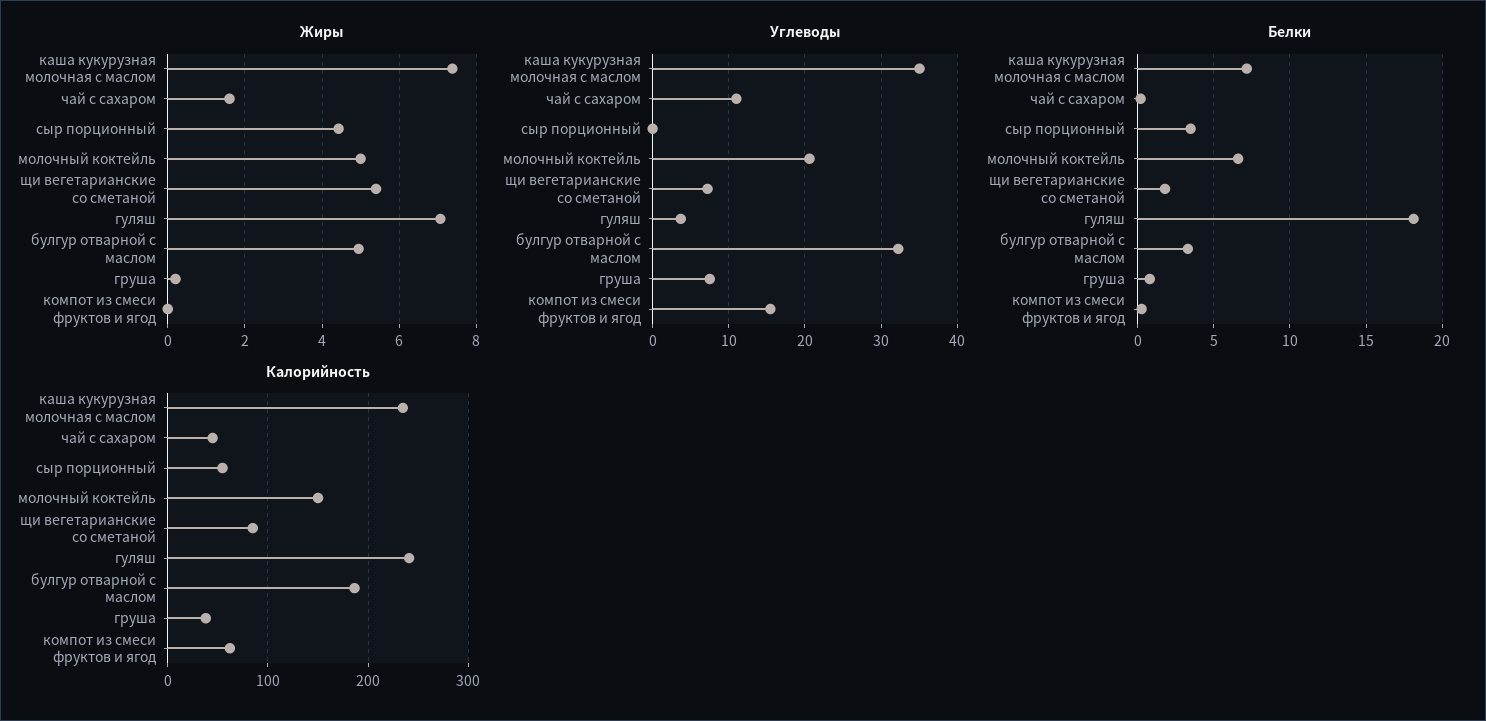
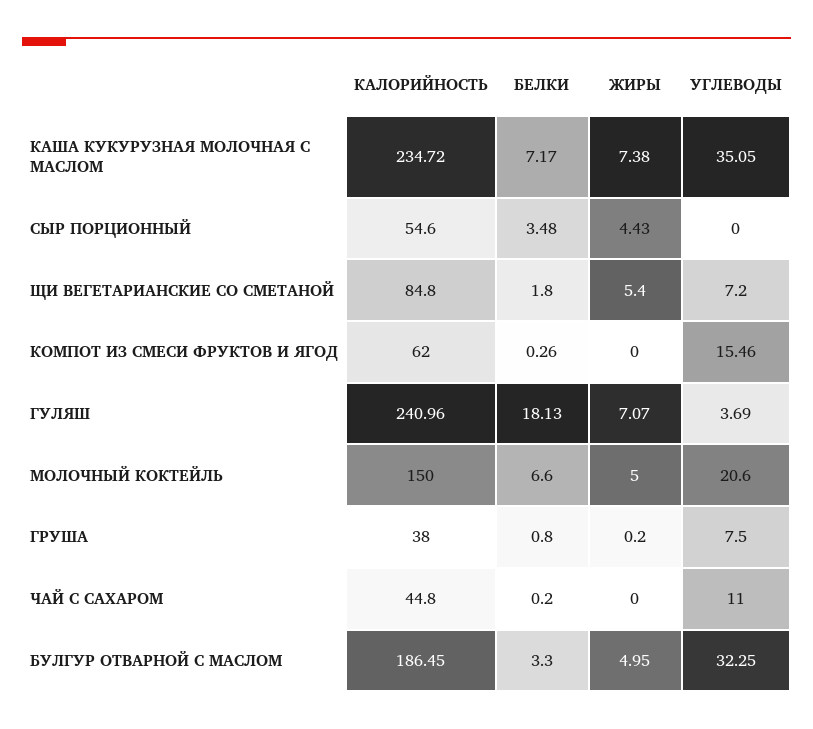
  {
    "Жиры": {
      "каша кукурузная молочная с маслом": 7.38,
-     "чай с сахаром": 1.6,
+     "чай с сахаром": 0,
      "сыр порционный": 4.43,
      "молочный коктейль": 5,
      "щи вегетарианские со сметаной": 5.4,
      "гуляш": 7.07,
      "булгур отварной с маслом": 4.95,
      "груша": 0.2,
      "компот из смеси фруктов и ягод": 0
    },
    "Углеводы": {
      "каша кукурузная молочная с маслом": 35.05,
      "чай с сахаром": 11,
      "сыр порционный": 0,
      "молочный коктейль": 20.6,
      "щи вегетарианские со сметаной": 7.2,
      "гуляш": 3.69,
      "булгур отварной с маслом": 32.25,
      "груша": 7.5,
      "компот из смеси фруктов и ягод": 15.46
    },
    "Белки": {
      "каша кукурузная молочная с маслом": 7.17,
      "чай с сахаром": 0.2,
      "сыр порционный": 3.48,
      "молочный коктейль": 6.6,
      "щи вегетарианские со сметаной": 1.8,
      "гуляш": 18.13,
      "булгур отварной с маслом": 3.3,
      "груша": 0.8,
      "компот из смеси фруктов и ягод": 0.26
    },
    "Калорийность": {
      "каша кукурузная молочная с маслом": 234.72,
      "чай с сахаром": 44.8,
      "сыр порционный": 54.6,
      "молочный коктейль": 150,
      "щи вегетарианские со сметаной": 84.8,
      "гуляш": 240.96,
      "булгур отварной с маслом": 186.45,
      "груша": 38,
      "компот из смеси фруктов и ягод": 62
    }
  }

